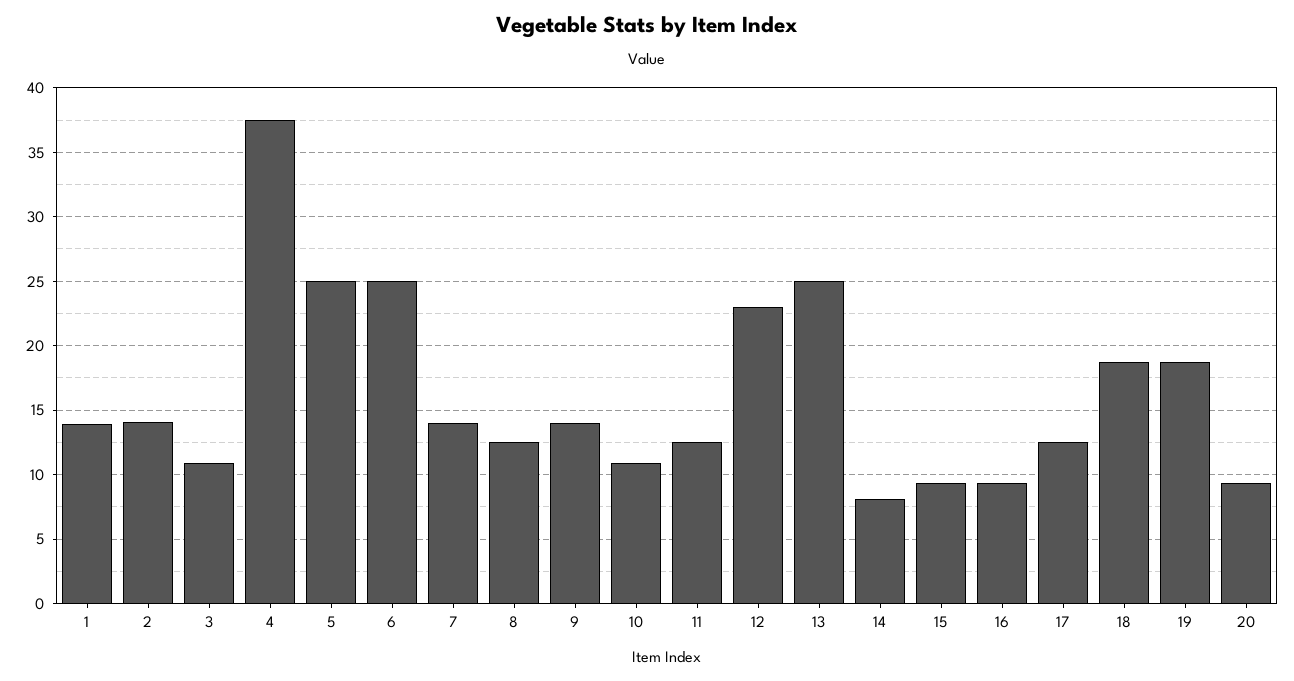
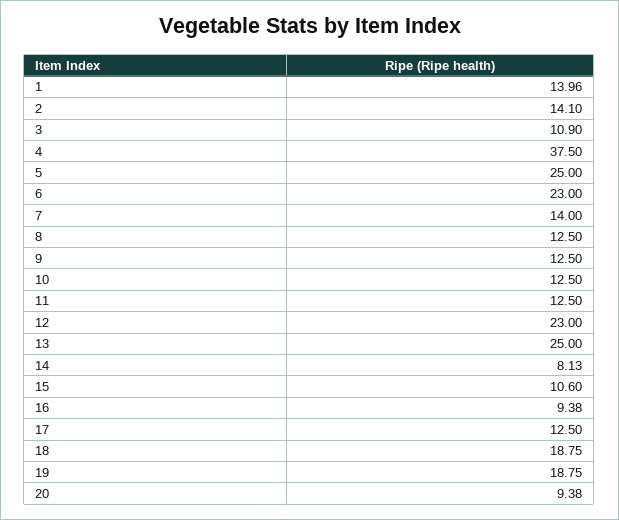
  {
    "1": 13.96,
    "2": 14.1,
    "3": 10.9,
    "4": 37.5,
    "5": 25,
-   "6": 25,
+   "6": 23,
    "7": 14,
    "8": 12.5,
-   "9": 14,
+   "9": 12.5,
-   "10": 11,
+   "10": 12.5,
    "11": 12.5,
    "12": 23,
    "13": 25,
    "14": 8.13,
-   "15": 9.5,
+   "15": 10.6,
    "16": 9.38,
    "17": 12.5,
    "18": 18.75,
    "19": 18.75,
    "20": 9.38
  }

